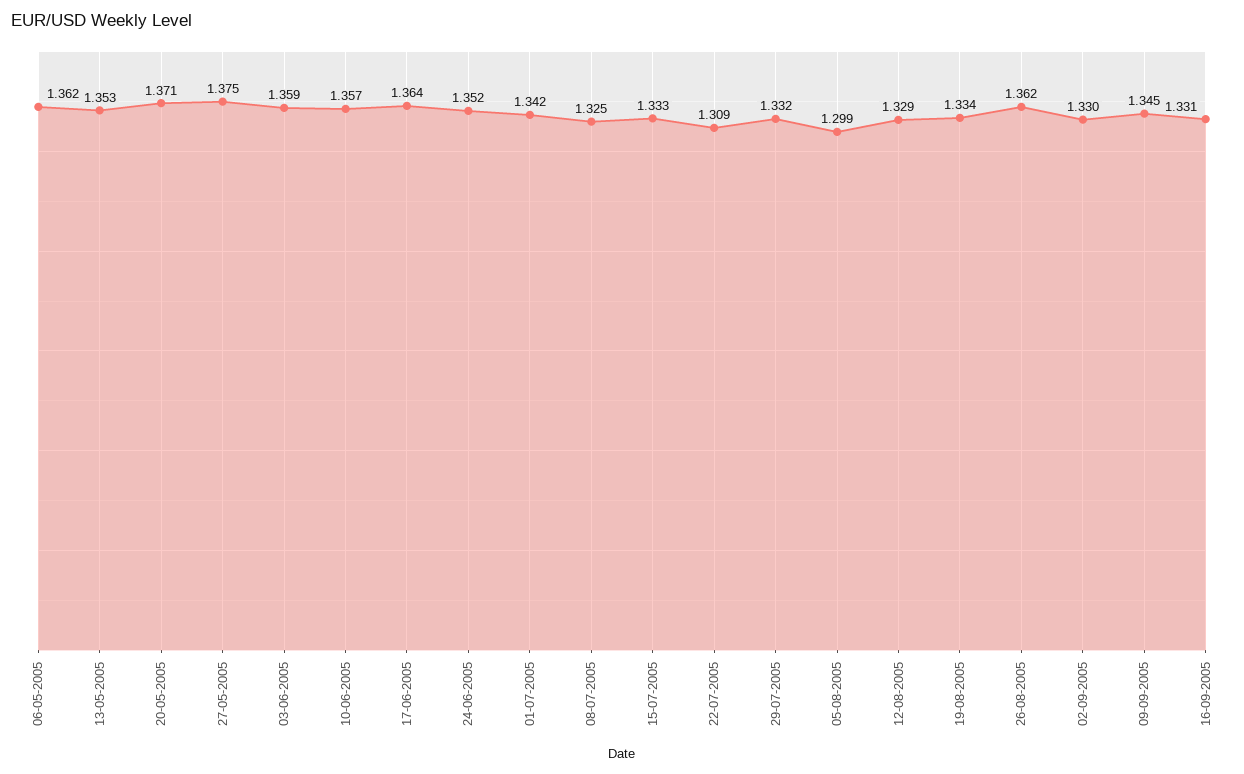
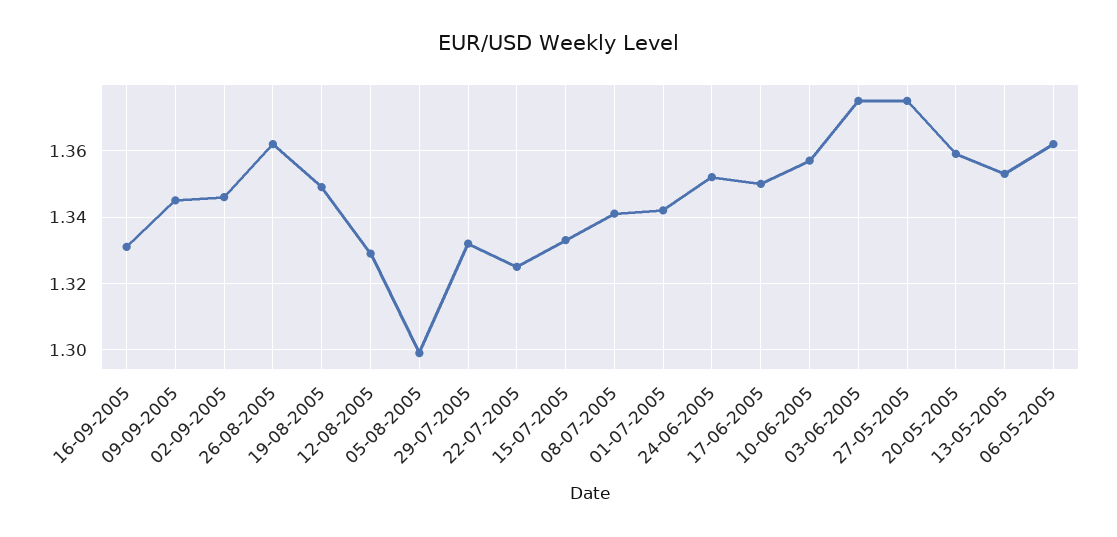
  {
    "06-05-2005": 1.362,
    "13-05-2005": 1.353,
-   "20-05-2005": 1.371,
+   "20-05-2005": 1.36,
    "27-05-2005": 1.375,
-   "03-06-2005": 1.359,
+   "03-06-2005": 1.375,
    "10-06-2005": 1.357,
-   "17-06-2005": 1.364,
+   "17-06-2005": 1.35,
    "24-06-2005": 1.352,
    "01-07-2005": 1.342,
-   "08-07-2005": 1.325,
+   "08-07-2005": 1.34,
    "15-07-2005": 1.333,
-   "22-07-2005": 1.309,
+   "22-07-2005": 1.325,
    "29-07-2005": 1.332,
    "05-08-2005": 1.299,
    "12-08-2005": 1.329,
-   "19-08-2005": 1.334,
+   "19-08-2005": 1.35,
    "26-08-2005": 1.362,
-   "02-09-2005": 1.33,
+   "02-09-2005": 1.345,
    "09-09-2005": 1.345,
    "16-09-2005": 1.331
  }

